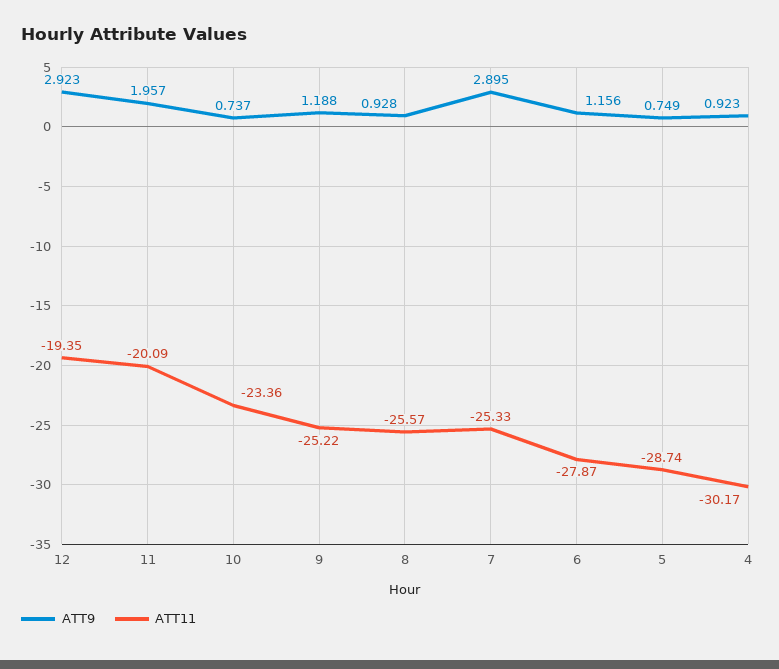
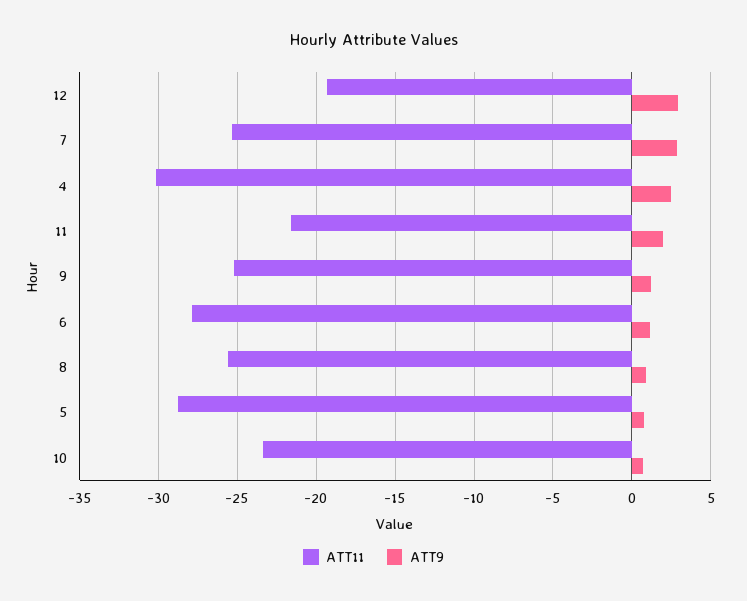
  {
    "ATT9": {
      "12": 2.923,
      "11": 1.957,
      "10": 0.737,
      "9": 1.188,
      "8": 0.928,
      "7": 2.895,
      "6": 1.156,
      "5": 0.749,
-     "4": 0.923
+     "4": 2.5
    },
    "ATT11": {
      "12": -19.35,
-     "11": -20.09,
+     "11": -21.5,
      "10": -23.36,
      "9": -25.22,
      "8": -25.57,
      "7": -25.33,
      "6": -27.87,
      "5": -28.74,
      "4": -30.17
    }
  }

